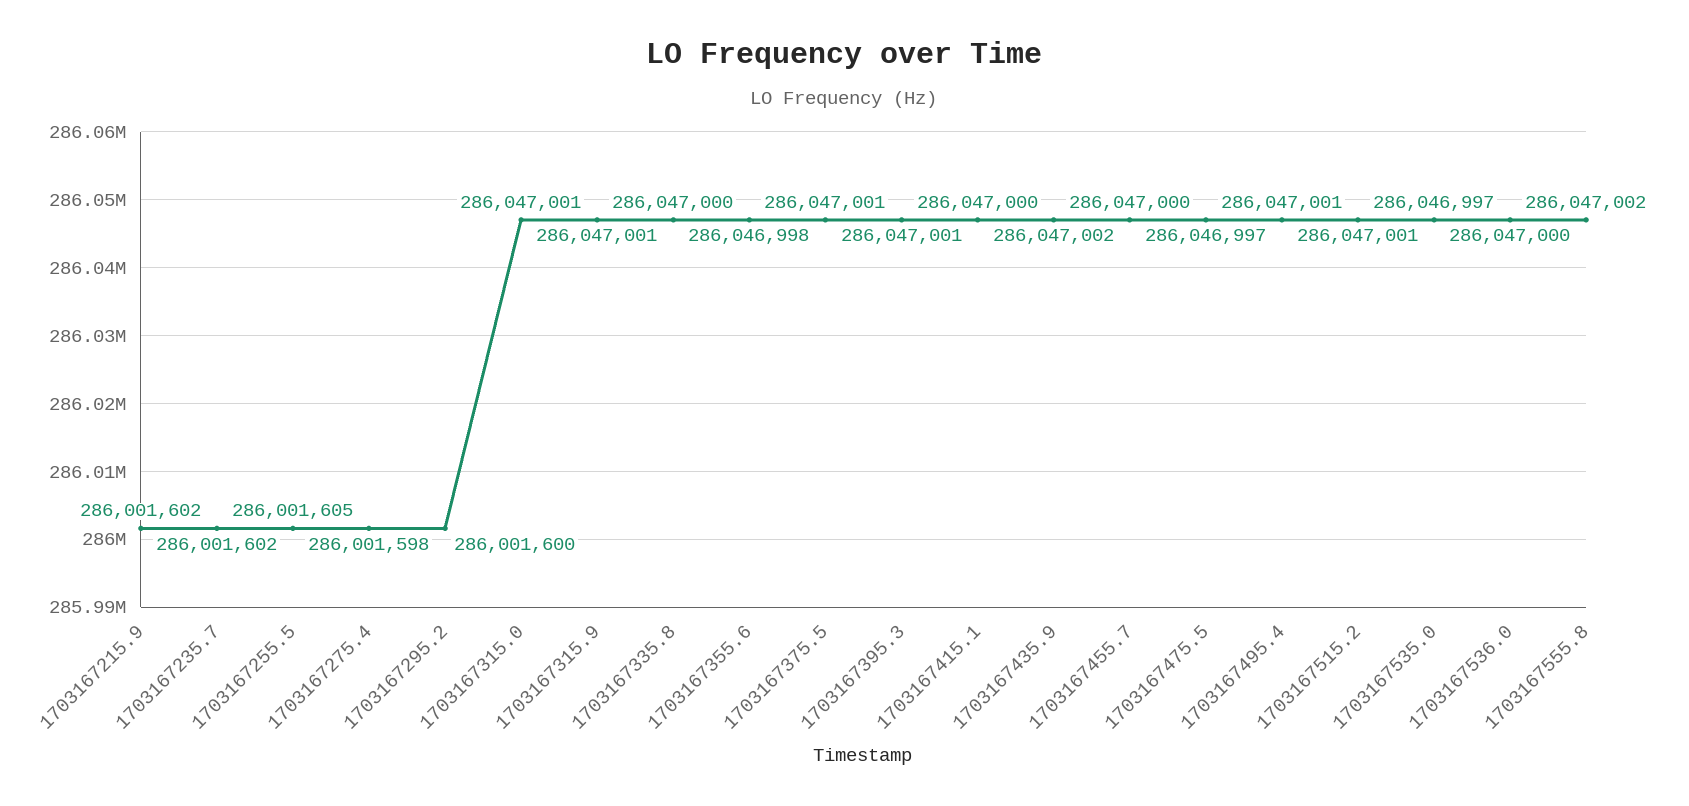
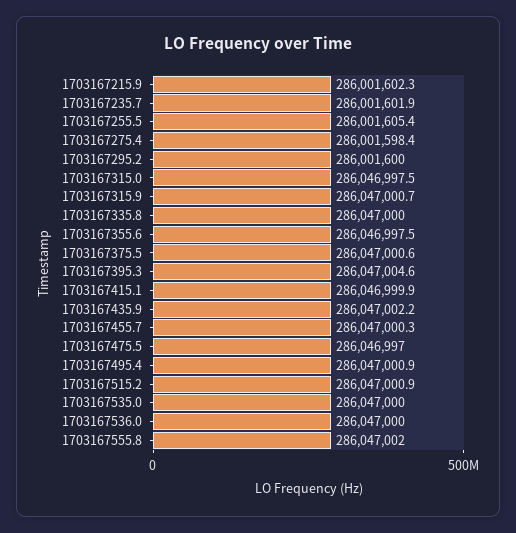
  {
    "1703167215.9": 286001602.3,
    "1703167235.7": 286001601.9,
    "1703167255.5": 286001605.4,
    "1703167275.4": 286001598.4,
    "1703167295.2": 286001600,
-   "1703167315.0": 286047001,
+   "1703167315.0": 286046997.5,
    "1703167315.9": 286047000.7,
    "1703167335.8": 286047000,
    "1703167355.6": 286046997.5,
    "1703167375.5": 286047000.6,
-   "1703167395.3": 286047001,
+   "1703167395.3": 286047004.6,
    "1703167415.1": 286046999.9,
    "1703167435.9": 286047002.2,
    "1703167455.7": 286047000.3,
    "1703167475.5": 286046997,
    "1703167495.4": 286047000.9,
    "1703167515.2": 286047000.9,
-   "1703167535.0": 286046997,
+   "1703167535.0": 286047000,
    "1703167536.0": 286047000,
    "1703167555.8": 286047002
  }

